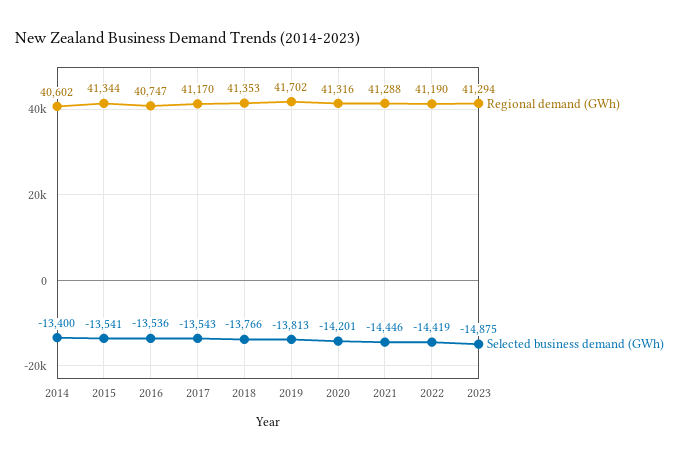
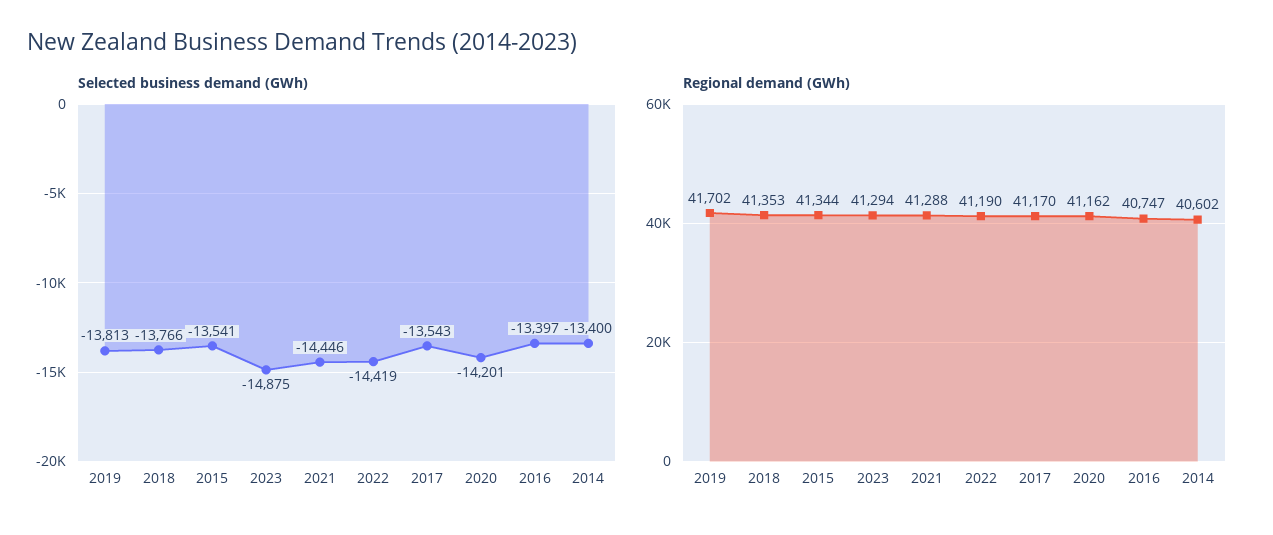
  {
    "Regional demand (GWh)": {
      "2014": 40602,
      "2015": 41344,
      "2016": 40747,
      "2017": 41170,
      "2018": 41353,
      "2019": 41702,
-     "2020": 41316,
+     "2020": 41162,
      "2021": 41288,
      "2022": 41190,
      "2023": 41294
    },
    "Selected business demand (GWh)": {
      "2014": -13400,
      "2015": -13541,
-     "2016": -13536,
+     "2016": -13397,
      "2017": -13543,
      "2018": -13766,
      "2019": -13813,
      "2020": -14201,
      "2021": -14446,
      "2022": -14419,
      "2023": -14875
    }
  }

